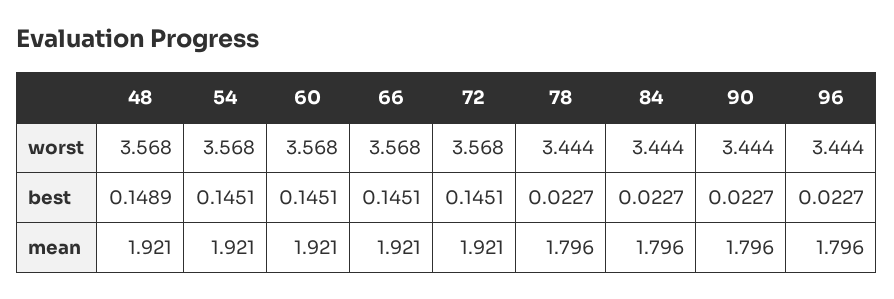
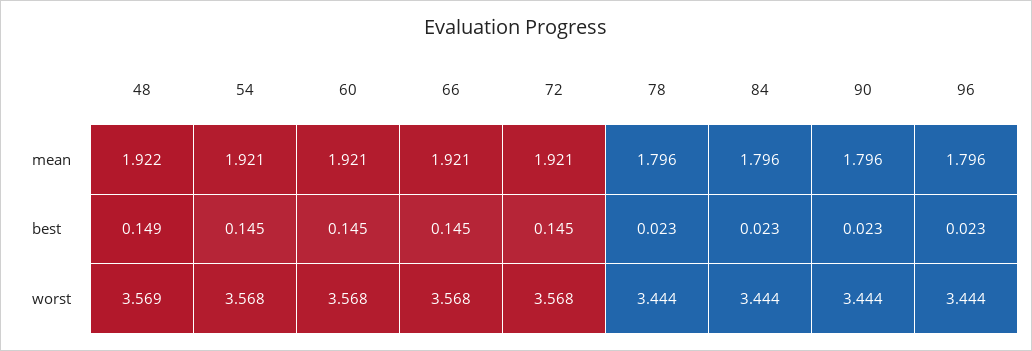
  {
    "48": {
-     "worst": 3.568,
+     "worst": 3.569,
      "best": 0.1489,
-     "mean": 1.921
+     "mean": 1.922
    },
    "54": {
      "worst": 3.568,
      "best": 0.1451,
      "mean": 1.921
    },
    "60": {
      "worst": 3.568,
      "best": 0.1451,
      "mean": 1.921
    },
    "66": {
      "worst": 3.568,
      "best": 0.1451,
      "mean": 1.921
    },
    "72": {
      "worst": 3.568,
      "best": 0.1451,
      "mean": 1.921
    },
    "78": {
      "worst": 3.444,
      "best": 0.0227,
      "mean": 1.796
    },
    "84": {
      "worst": 3.444,
      "best": 0.0227,
      "mean": 1.796
    },
    "90": {
      "worst": 3.444,
      "best": 0.0227,
      "mean": 1.796
    },
    "96": {
      "worst": 3.444,
      "best": 0.0227,
      "mean": 1.796
    }
  }

